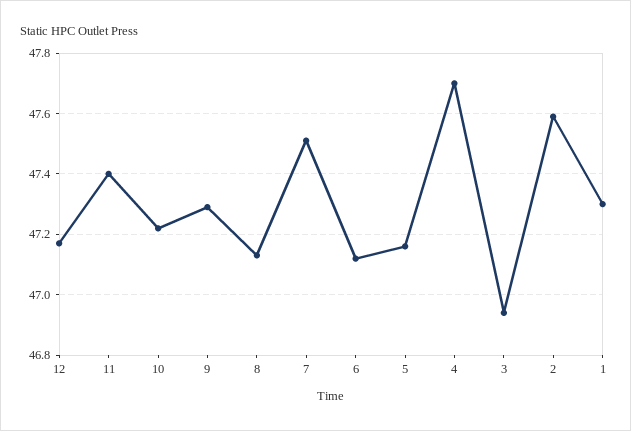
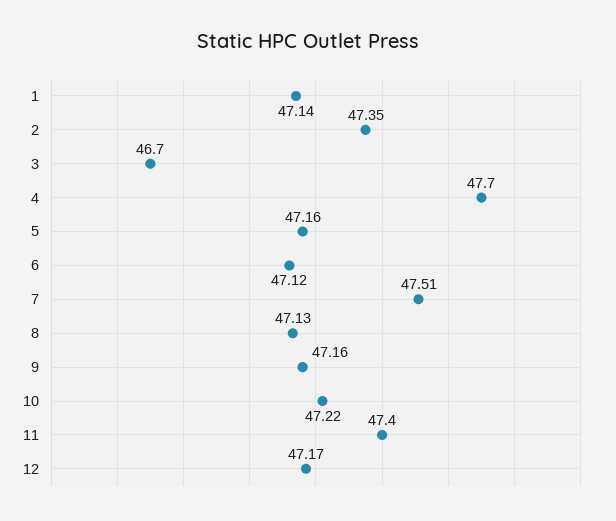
  {
    "12": 47.17,
    "11": 47.4,
    "10": 47.22,
-   "9": 47.3,
+   "9": 47.16,
    "8": 47.13,
    "7": 47.51,
    "6": 47.12,
    "5": 47.16,
    "4": 47.7,
-   "3": 46.95,
+   "3": 46.7,
-   "2": 47.6,
+   "2": 47.35,
-   "1": 47.3
+   "1": 47.14
  }

